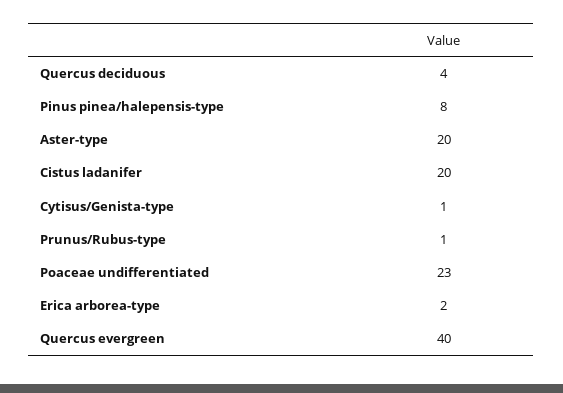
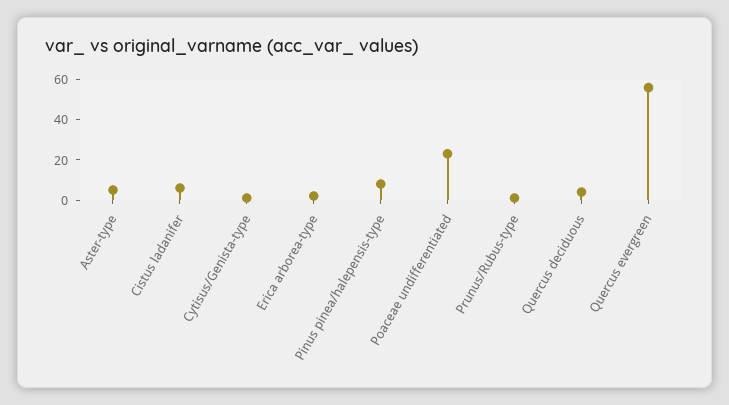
  {
    "Quercus deciduous": 4,
    "Pinus pinea/halepensis-type": 8,
-   "Aster-type": 20,
+   "Aster-type": 5,
-   "Cistus ladanifer": 20,
+   "Cistus ladanifer": 5,
    "Cytisus/Genista-type": 1,
    "Prunus/Rubus-type": 1,
    "Poaceae undifferentiated": 23,
    "Erica arborea-type": 2,
-   "Quercus evergreen": 40
+   "Quercus evergreen": 55
  }

